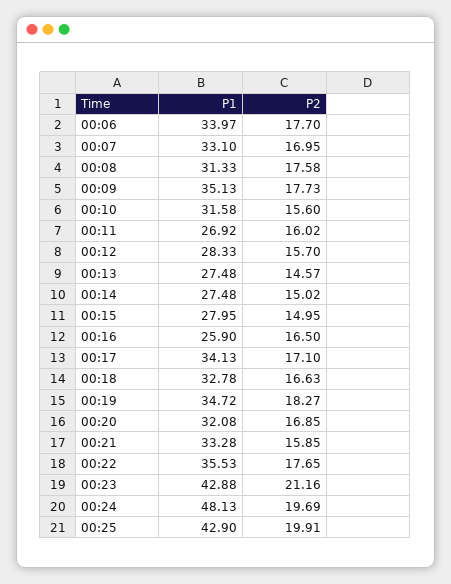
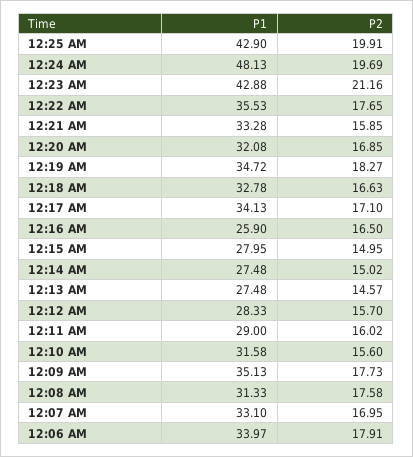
  {
    "P1": {
      "00:06": 33.97,
      "00:07": 33.1,
      "00:08": 31.33,
      "00:09": 35.13,
      "00:10": 31.58,
-     "00:11": 26.92,
+     "00:11": 29,
      "00:12": 28.33,
      "00:13": 27.48,
      "00:14": 27.48,
      "00:15": 27.95,
      "00:16": 25.9,
      "00:17": 34.13,
      "00:18": 32.78,
      "00:19": 34.72,
      "00:20": 32.08,
      "00:21": 33.28,
      "00:22": 35.53,
      "00:23": 42.88,
      "00:24": 48.13,
      "00:25": 42.9
    },
    "P2": {
-     "00:06": 17.7,
+     "00:06": 17.91,
      "00:07": 16.95,
      "00:08": 17.58,
      "00:09": 17.73,
      "00:10": 15.6,
      "00:11": 16.02,
      "00:12": 15.7,
      "00:13": 14.57,
      "00:14": 15.02,
      "00:15": 14.95,
      "00:16": 16.5,
      "00:17": 17.1,
      "00:18": 16.63,
      "00:19": 18.27,
      "00:20": 16.85,
      "00:21": 15.85,
      "00:22": 17.65,
      "00:23": 21.16,
      "00:24": 19.69,
      "00:25": 19.91
    }
  }

